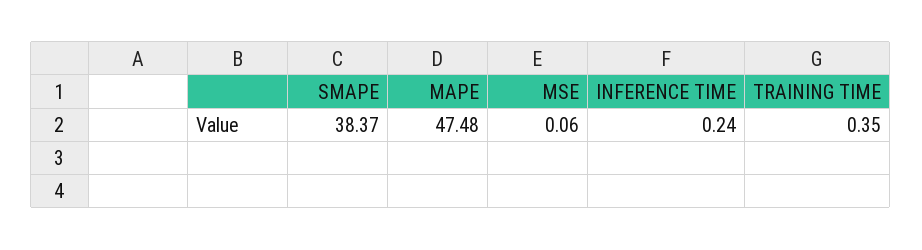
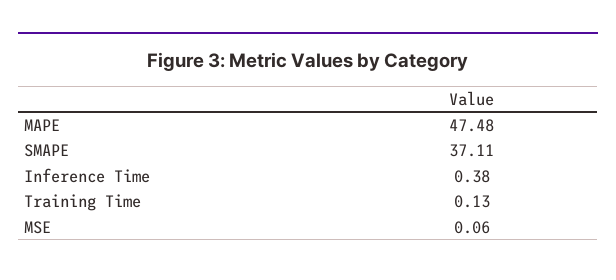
  {
-   "SMAPE": 38.37,
+   "SMAPE": 37.11,
    "MAPE": 47.48,
    "MSE": 0.06,
-   "INFERENCE TIME": 0.24,
+   "INFERENCE TIME": 0.38,
-   "TRAINING TIME": 0.35
+   "TRAINING TIME": 0.13
  }

